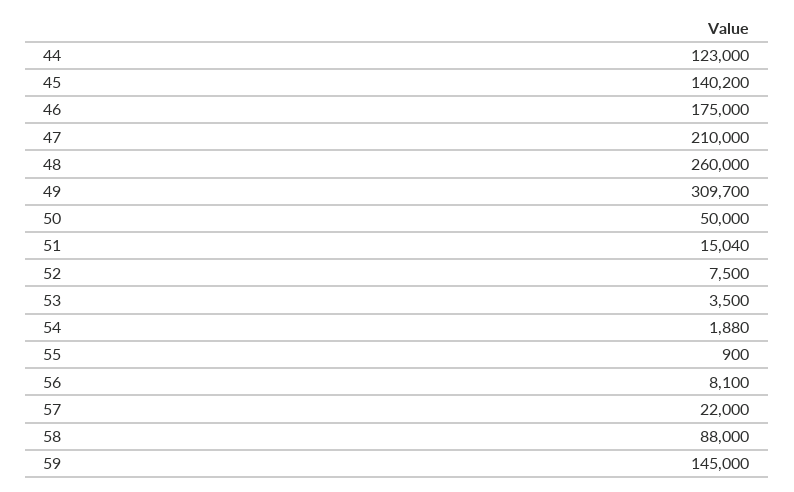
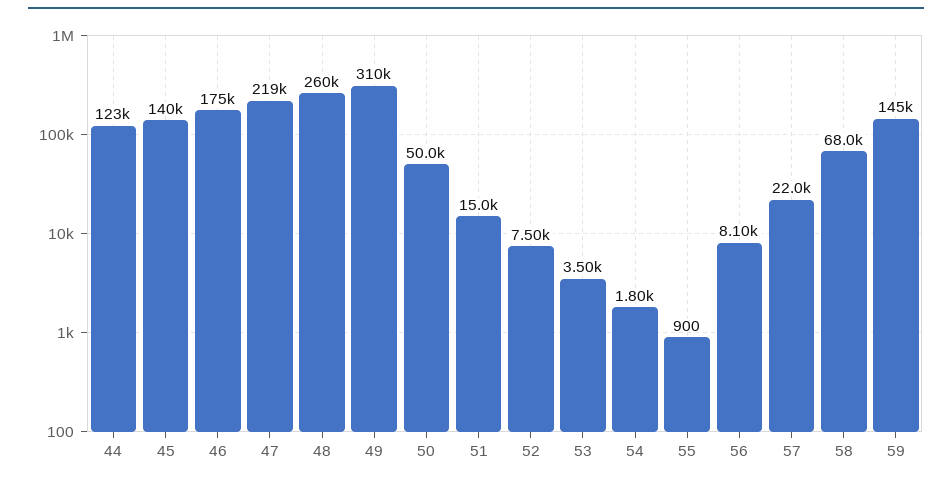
  {
    "44": 123000,
    "45": 140200,
    "46": 175000,
-   "47": 210000,
+   "47": 219000,
    "48": 260000,
    "49": 309700,
    "50": 50000,
    "51": 15040,
    "52": 7500,
    "53": 3500,
-   "54": 1880,
+   "54": 1800,
    "55": 900,
    "56": 8100,
    "57": 22000,
-   "58": 88000,
+   "58": 68000,
    "59": 145000
  }

